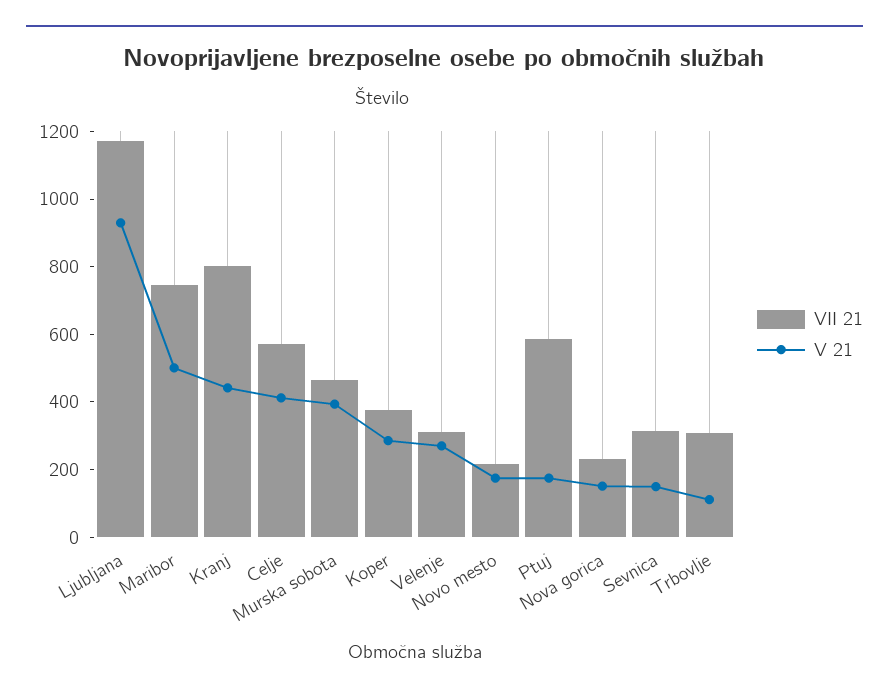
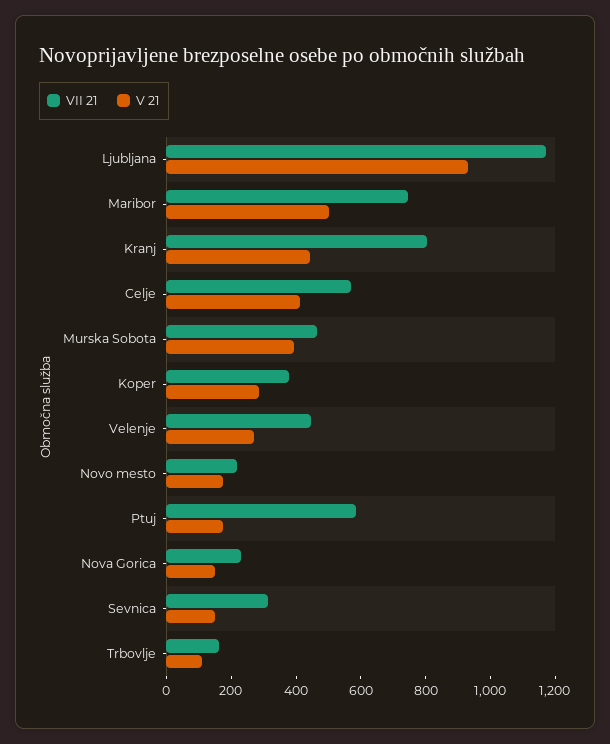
  {
    "VII 21": {
      "Ljubljana": 1150,
      "Maribor": 750,
      "Kranj": 800,
      "Celje": 550,
      "Murska sobota": 450,
      "Koper": 400,
-     "Velenje": 300,
+     "Velenje": 450,
      "Novo mesto": 200,
      "Ptuj": 600,
      "Nova gorica": 250,
      "Sevnica": 300,
-     "Trbovlje": 300
+     "Trbovlje": 150
    },
    "V 21": {
      "Ljubljana": 950,
      "Maribor": 500,
      "Kranj": 450,
      "Celje": 400,
      "Murska sobota": 400,
      "Koper": 300,
      "Velenje": 250,
      "Novo mesto": 200,
      "Ptuj": 200,
      "Nova gorica": 150,
      "Sevnica": 150,
      "Trbovlje": 100
    }
  }

